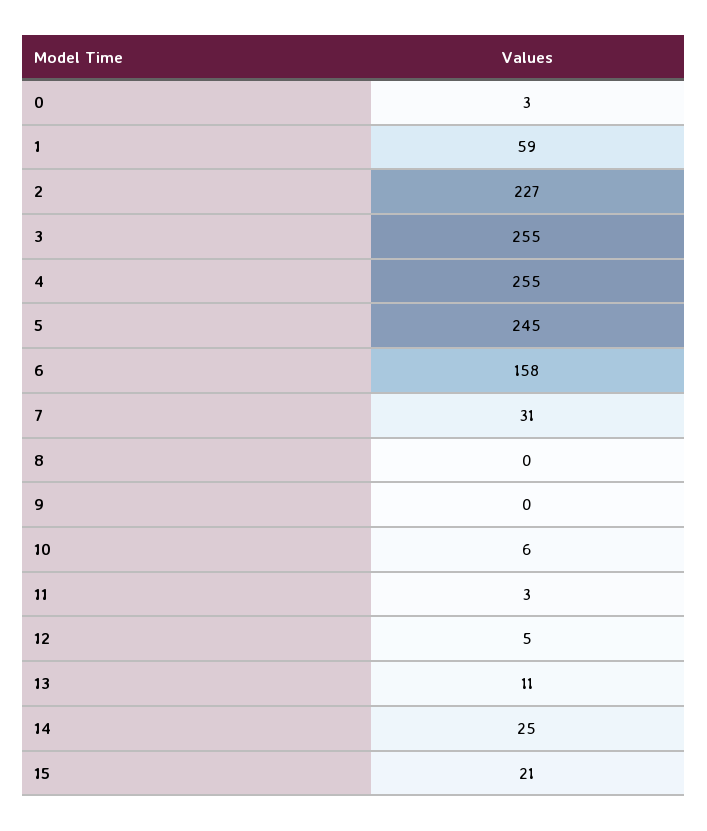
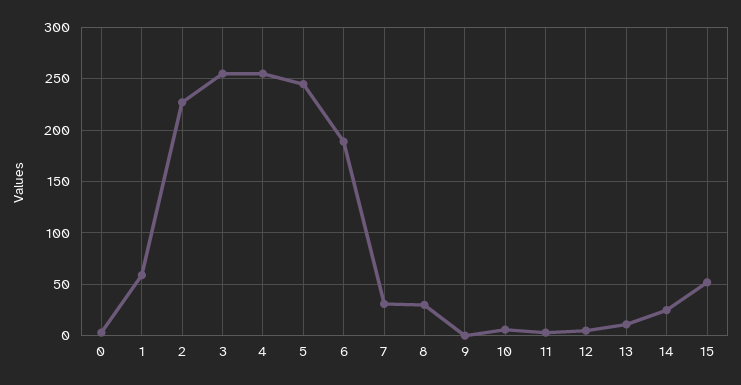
  {
    "0": 3,
    "1": 59,
    "2": 227,
    "3": 255,
    "4": 255,
    "5": 245,
-   "6": 158,
+   "6": 190,
    "7": 31,
-   "8": 0,
+   "8": 30,
    "9": 0,
    "10": 6,
    "11": 3,
    "12": 5,
    "13": 11,
    "14": 25,
-   "15": 21
+   "15": 50
  }

